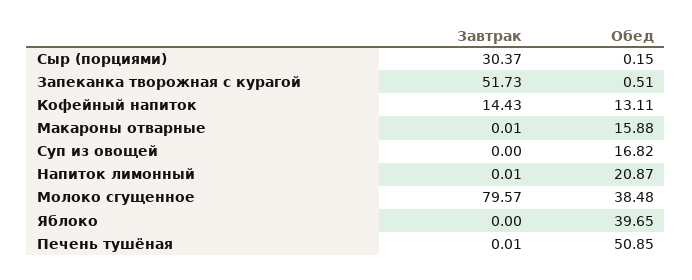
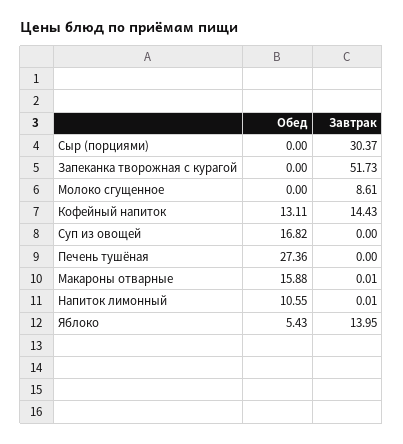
  {
    "Завтрак": {
      "Сыр (порциями)": 30.37,
      "Запеканка творожная с курагой": 51.73,
      "Кофейный напиток": 14.43,
      "Макароны отварные": 0.01,
      "Суп из овощей": 0,
      "Напиток лимонный": 0.01,
-     "Молоко сгущенное": 79.57,
+     "Молоко сгущенное": 8.61,
-     "Яблоко": 0,
+     "Яблоко": 13.95,
-     "Печень тушёная": 0.01
+     "Печень тушёная": 0
    },
    "Обед": {
-     "Сыр (порциями)": 0.15,
+     "Сыр (порциями)": 0,
-     "Запеканка творожная с курагой": 0.51,
+     "Запеканка творожная с курагой": 0,
      "Кофейный напиток": 13.11,
      "Макароны отварные": 15.88,
      "Суп из овощей": 16.82,
-     "Напиток лимонный": 20.87,
+     "Напиток лимонный": 10.55,
-     "Молоко сгущенное": 38.48,
+     "Молоко сгущенное": 0,
-     "Яблоко": 39.65,
+     "Яблоко": 5.43,
-     "Печень тушёная": 50.85
+     "Печень тушёная": 27.36
    }
  }

